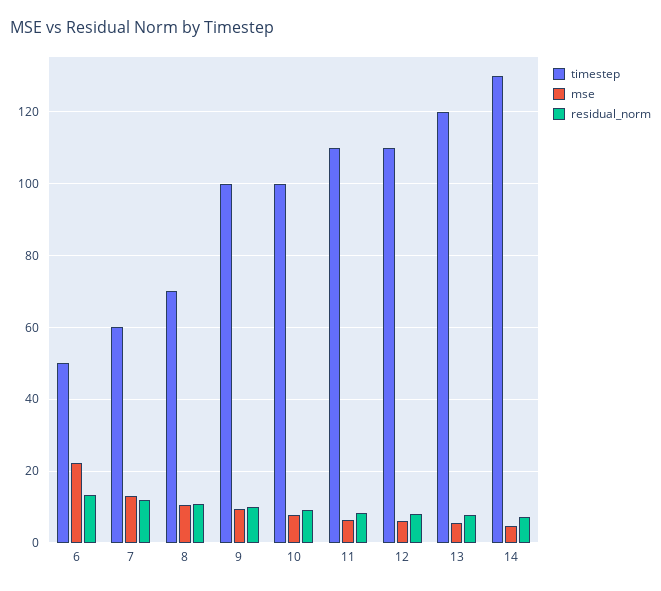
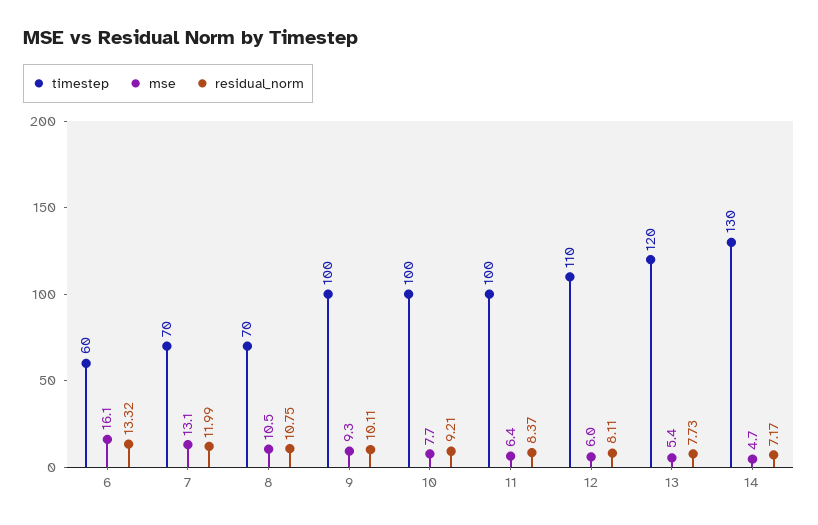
  {
    "timestep": {
-     "6": 50,
+     "6": 60,
-     "7": 60,
+     "7": 70,
      "8": 70,
      "9": 100,
      "10": 100,
-     "11": 110,
+     "11": 100,
      "12": 110,
      "13": 120,
      "14": 130
    },
    "mse": {
-     "6": 22,
+     "6": 16.1,
      "7": 13.1,
      "8": 10.5,
      "9": 9.3,
      "10": 7.7,
      "11": 6.4,
      "12": 6,
      "13": 5.4,
      "14": 4.7
    },
    "residual_norm": {
      "6": 13.32,
      "7": 11.99,
      "8": 10.75,
      "9": 10.11,
      "10": 9.21,
      "11": 8.37,
      "12": 8.11,
      "13": 7.73,
      "14": 7.17
    }
  }

